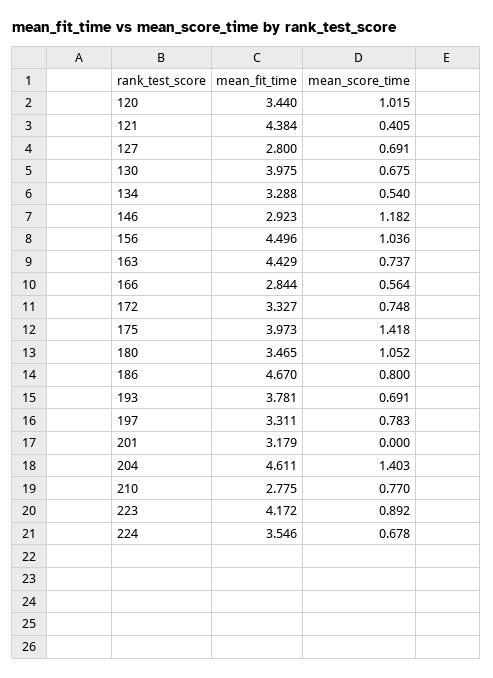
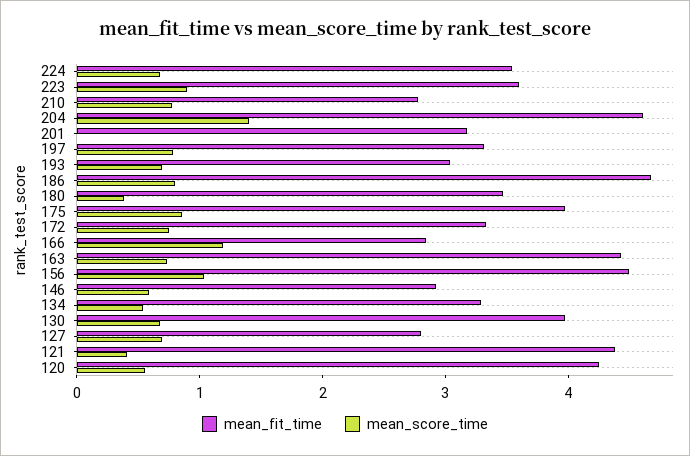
  {
    "mean_fit_time": {
-     "120": 3.44,
+     "120": 4.2,
      "121": 4.384,
      "127": 2.8,
      "130": 3.975,
      "134": 3.288,
      "146": 2.923,
      "156": 4.496,
      "163": 4.429,
      "166": 2.844,
      "172": 3.327,
      "175": 3.973,
      "180": 3.465,
      "186": 4.67,
-     "193": 3.781,
+     "193": 3,
      "197": 3.311,
      "201": 3.179,
      "204": 4.611,
      "210": 2.775,
-     "223": 4.172,
+     "223": 3.6,
      "224": 3.546
    },
    "mean_score_time": {
-     "120": 1.015,
+     "120": 0.6,
      "121": 0.405,
      "127": 0.691,
      "130": 0.675,
      "134": 0.54,
-     "146": 1.182,
+     "146": 0.6,
      "156": 1.036,
      "163": 0.737,
-     "166": 0.564,
+     "166": 1.2,
      "172": 0.748,
-     "175": 1.418,
+     "175": 0.8,
-     "180": 1.052,
+     "180": 0.4,
      "186": 0.8,
      "193": 0.691,
      "197": 0.783,
      "201": 0,
      "204": 1.403,
      "210": 0.77,
      "223": 0.892,
      "224": 0.678
    }
  }

